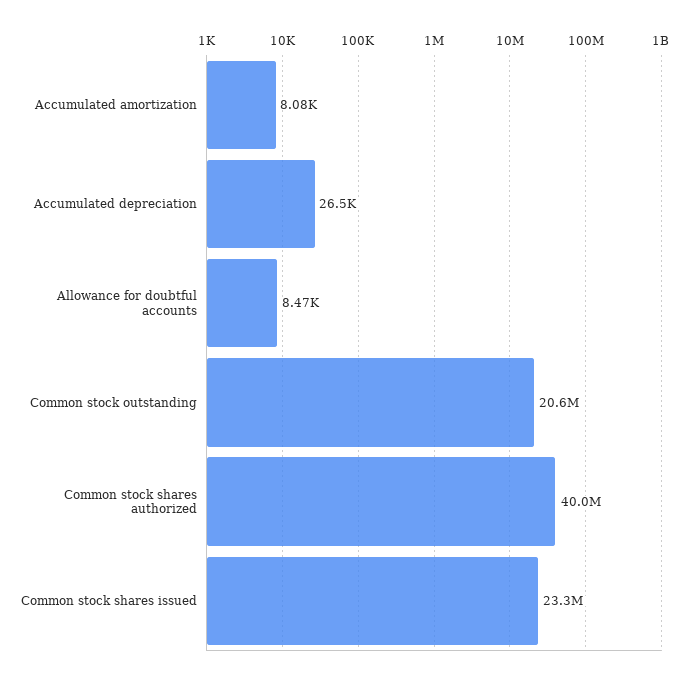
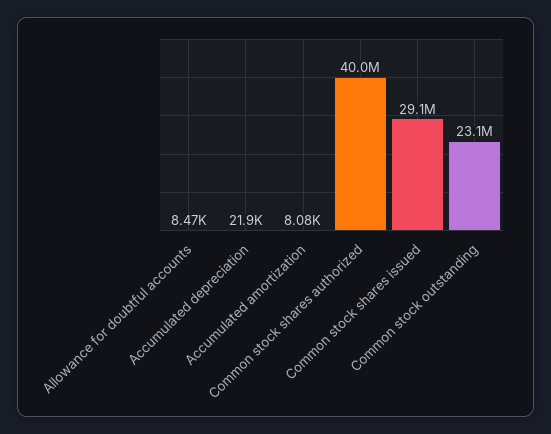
  {
    "Accumulated amortization": 8080,
-   "Accumulated depreciation": 26500,
+   "Accumulated depreciation": 21900,
    "Allowance for doubtful accounts": 8470,
-   "Common stock outstanding": 20600000,
+   "Common stock outstanding": 23100000,
    "Common stock shares authorized": 40000000,
-   "Common stock shares issued": 23300000
+   "Common stock shares issued": 29100000
  }

